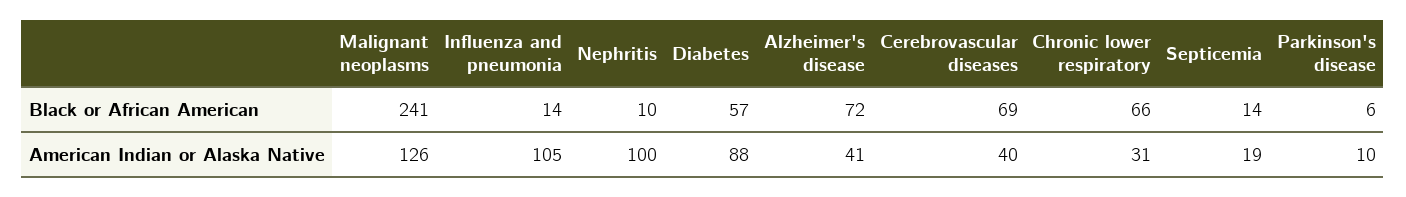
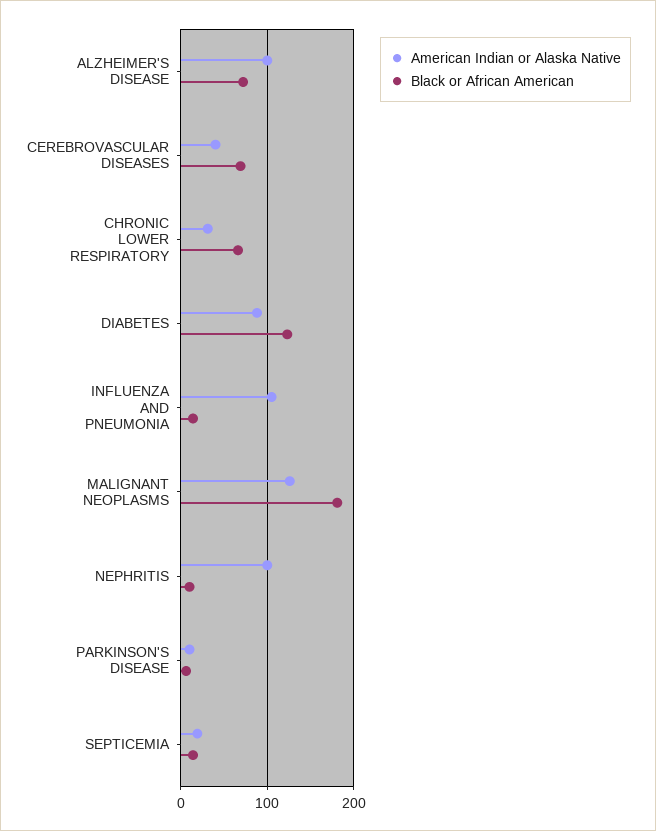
  {
    "Black or African American": {
-     "Malignant neoplasms": 241,
+     "Malignant neoplasms": 180,
      "Influenza and pneumonia": 14,
      "Nephritis": 10,
-     "Diabetes": 57,
+     "Diabetes": 120,
      "Alzheimer's disease": 72,
      "Cerebrovascular diseases": 69,
      "Chronic lower respiratory": 66,
      "Septicemia": 14,
      "Parkinson's disease": 6
    },
    "American Indian or Alaska Native": {
      "Malignant neoplasms": 126,
      "Influenza and pneumonia": 105,
      "Nephritis": 100,
      "Diabetes": 88,
-     "Alzheimer's disease": 41,
+     "Alzheimer's disease": 100,
      "Cerebrovascular diseases": 40,
      "Chronic lower respiratory": 31,
      "Septicemia": 19,
      "Parkinson's disease": 10
    }
  }

